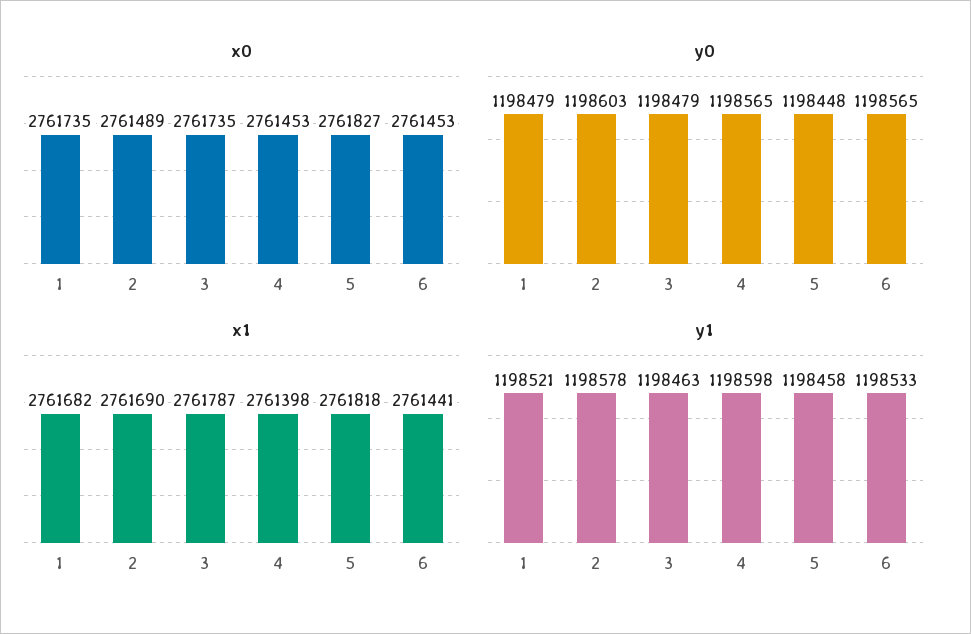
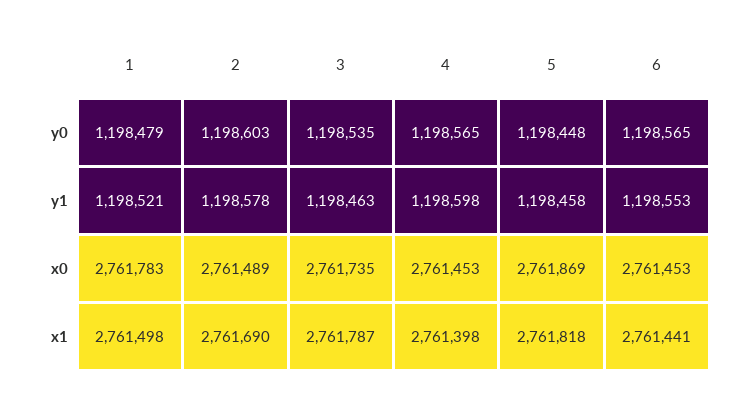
  {
    "x0": {
-     "1": 2761735,
+     "1": 2761783,
      "2": 2761489,
      "3": 2761735,
      "4": 2761453,
-     "5": 2761827,
+     "5": 2761869,
      "6": 2761453
    },
    "y0": {
      "1": 1198479,
      "2": 1198603,
-     "3": 1198479,
+     "3": 1198535,
      "4": 1198565,
      "5": 1198448,
      "6": 1198565
    },
    "x1": {
-     "1": 2761682,
+     "1": 2761498,
      "2": 2761690,
      "3": 2761787,
      "4": 2761398,
      "5": 2761818,
      "6": 2761441
    },
    "y1": {
      "1": 1198521,
      "2": 1198578,
      "3": 1198463,
      "4": 1198598,
      "5": 1198458,
-     "6": 1198533
+     "6": 1198553
    }
  }

